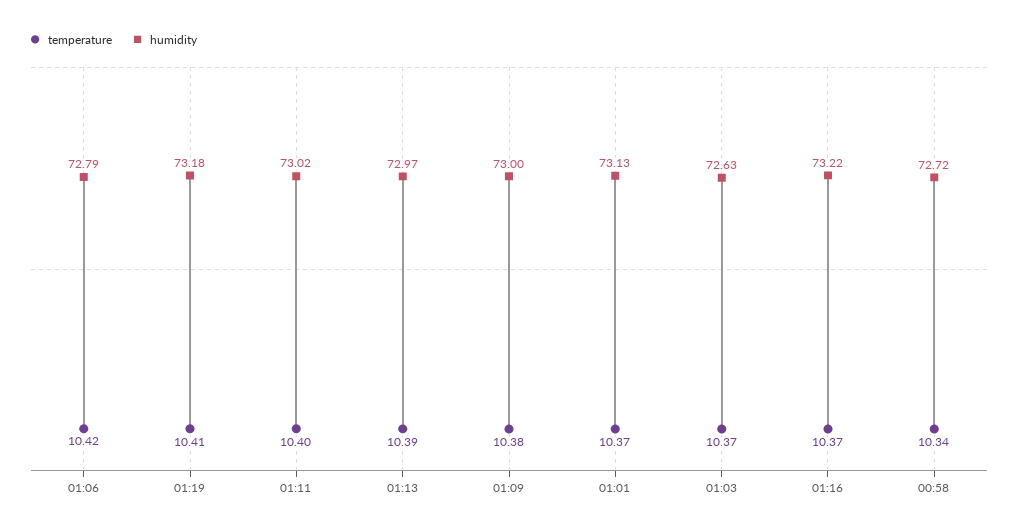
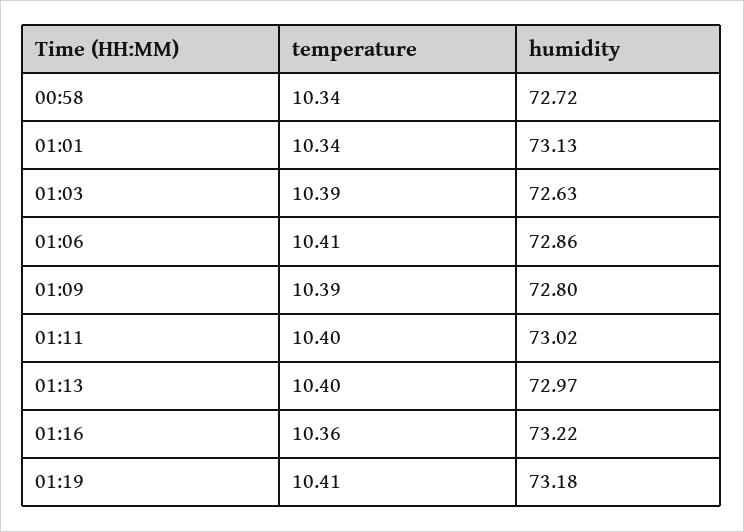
  {
    "temperature": {
-     "01:06": 10.42,
+     "01:06": 10.41,
      "01:19": 10.41,
      "01:11": 10.4,
-     "01:13": 10.39,
+     "01:13": 10.4,
-     "01:09": 10.38,
+     "01:09": 10.39,
-     "01:01": 10.37,
+     "01:01": 10.34,
-     "01:03": 10.37,
+     "01:03": 10.39,
-     "01:16": 10.37,
+     "01:16": 10.36,
      "00:58": 10.34
    },
    "humidity": {
-     "01:06": 72.79,
+     "01:06": 72.86,
      "01:19": 73.18,
      "01:11": 73.02,
      "01:13": 72.97,
-     "01:09": 73,
+     "01:09": 72.8,
      "01:01": 73.13,
      "01:03": 72.63,
      "01:16": 73.22,
      "00:58": 72.72
    }
  }

